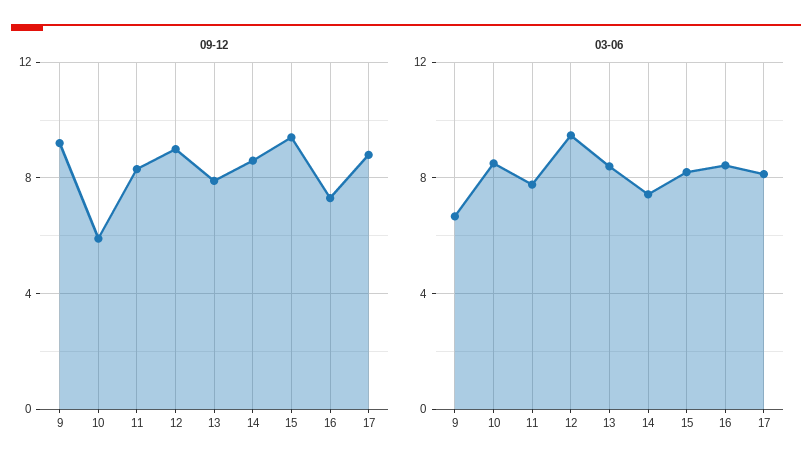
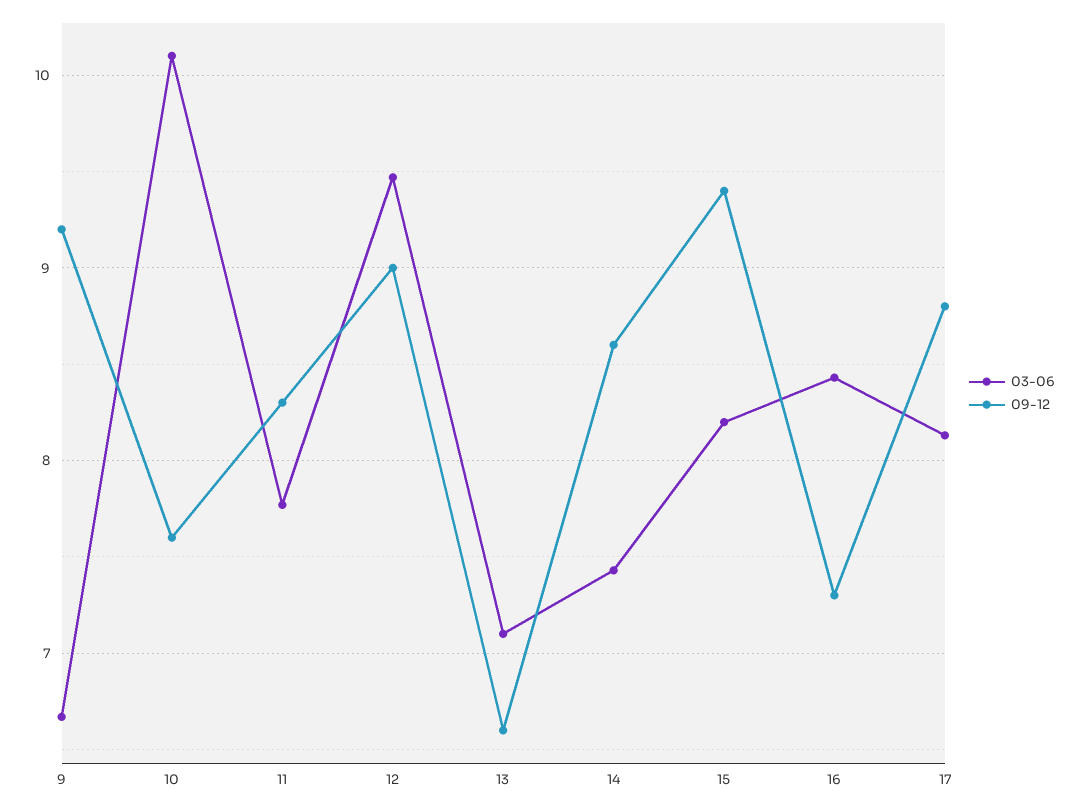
  {
    "09-12": {
      "9": 9.2,
-     "10": 6,
+     "10": 7.6,
      "11": 8.3,
      "12": 9,
-     "13": 8,
+     "13": 6.6,
      "14": 8.6,
      "15": 9.4,
      "16": 7.3,
      "17": 8.8
    },
    "03-06": {
      "9": 6.7,
-     "10": 8.5,
+     "10": 10.1,
      "11": 7.8,
      "12": 9.5,
-     "13": 8.5,
+     "13": 7.1,
      "14": 7.4,
      "15": 8.2,
      "16": 8.4,
      "17": 8.1
    }
  }

